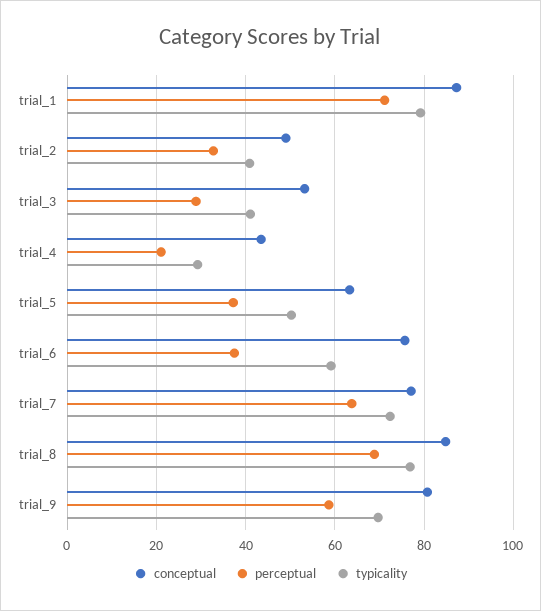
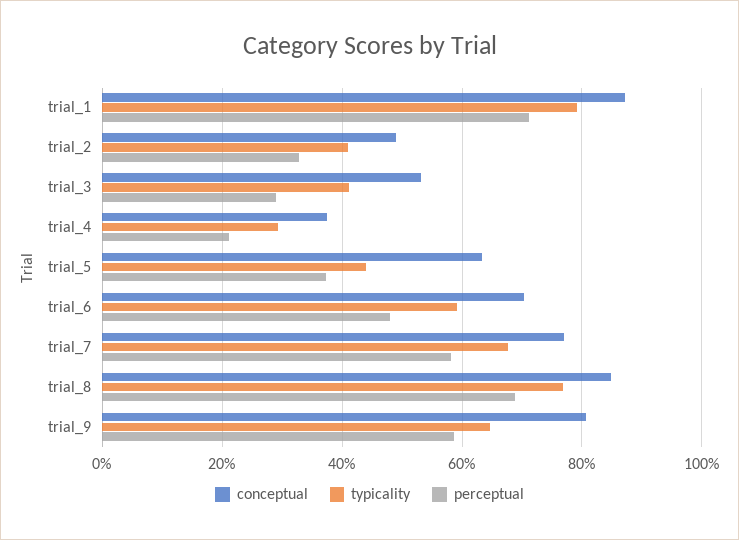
  {
    "conceptual": {
      "trial_1": 88,
      "trial_2": 50,
      "trial_3": 54,
-     "trial_4": 44,
+     "trial_4": 38,
      "trial_5": 64,
-     "trial_6": 76,
+     "trial_6": 70,
      "trial_7": 78,
      "trial_8": 84,
      "trial_9": 80
    },
    "perceptual": {
      "trial_1": 72,
      "trial_2": 32,
      "trial_3": 28,
      "trial_4": 22,
      "trial_5": 38,
-     "trial_6": 38,
+     "trial_6": 48,
-     "trial_7": 64,
+     "trial_7": 58,
      "trial_8": 68,
      "trial_9": 58
    },
    "typicality": {
      "trial_1": 80,
      "trial_2": 40,
      "trial_3": 42,
      "trial_4": 30,
-     "trial_5": 50,
+     "trial_5": 44,
      "trial_6": 60,
-     "trial_7": 72,
+     "trial_7": 68,
      "trial_8": 76,
-     "trial_9": 70
+     "trial_9": 64
    }
  }

